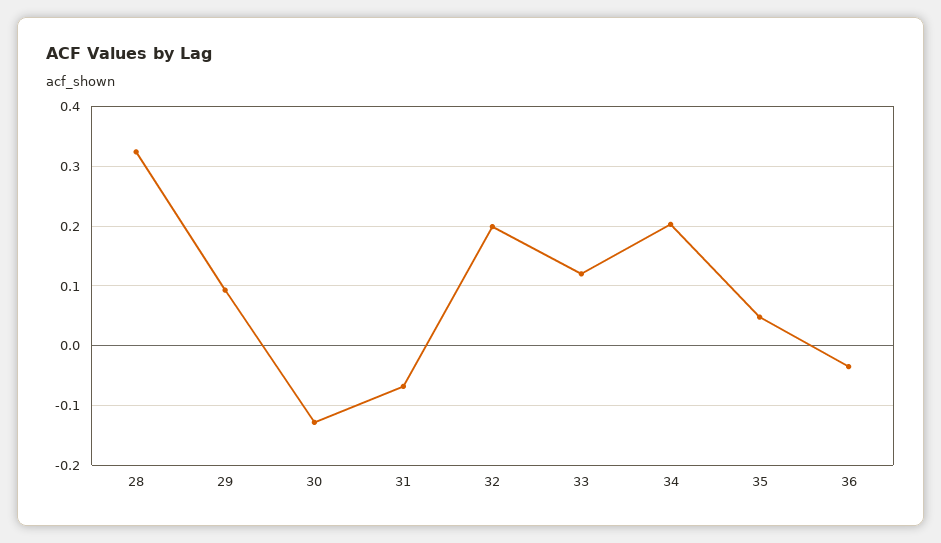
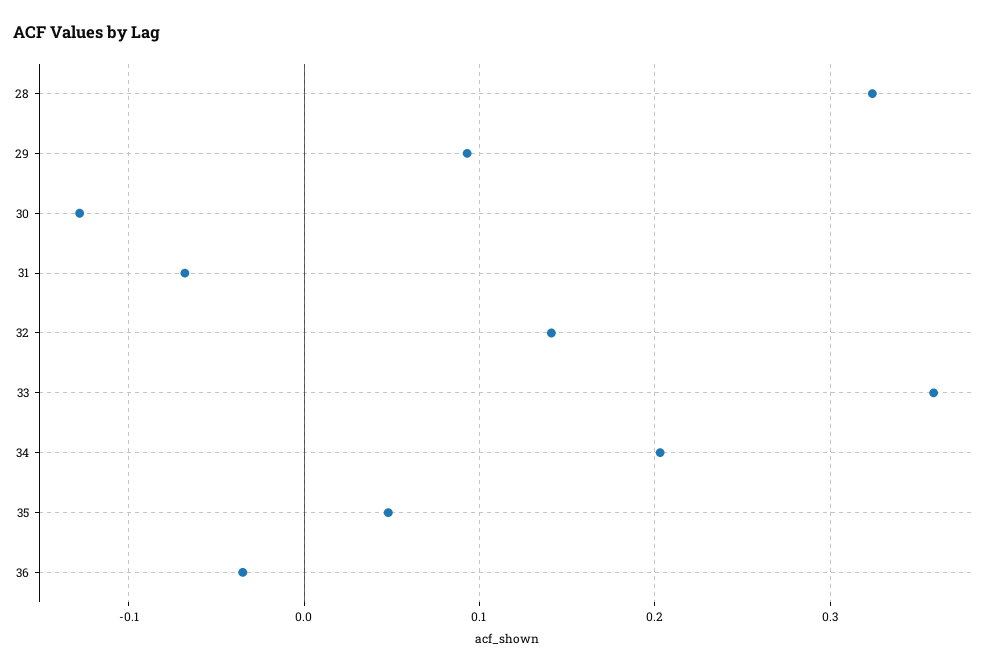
  {
    "28": 0.32,
    "29": 0.09,
    "30": -0.13,
    "31": -0.07,
-   "32": 0.2,
+   "32": 0.14,
-   "33": 0.12,
+   "33": 0.36,
    "34": 0.2,
    "35": 0.05,
    "36": -0.04
  }

